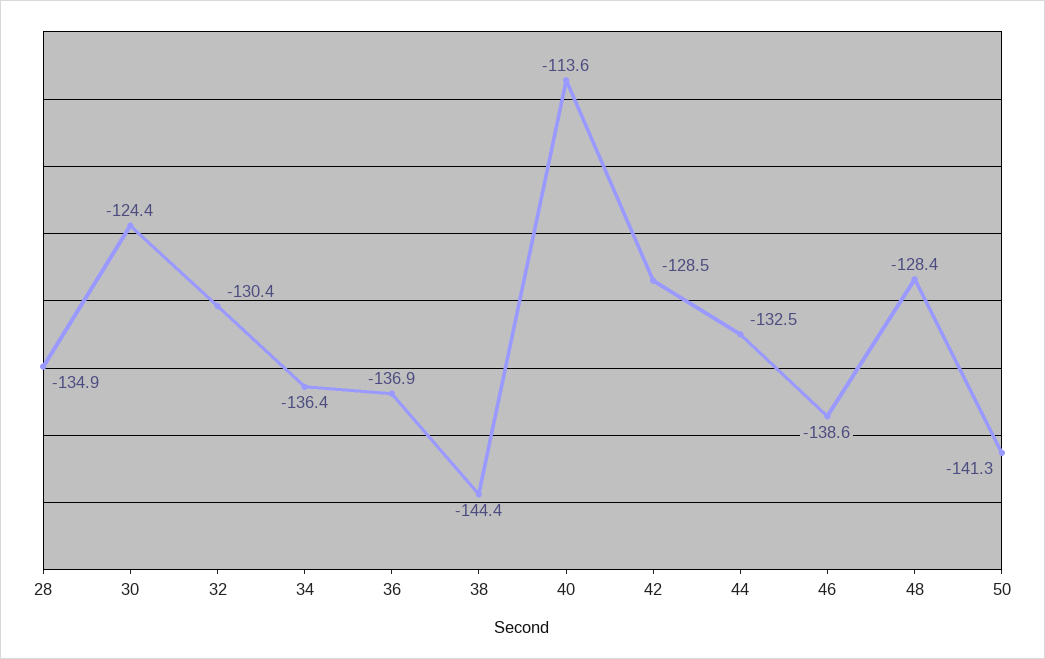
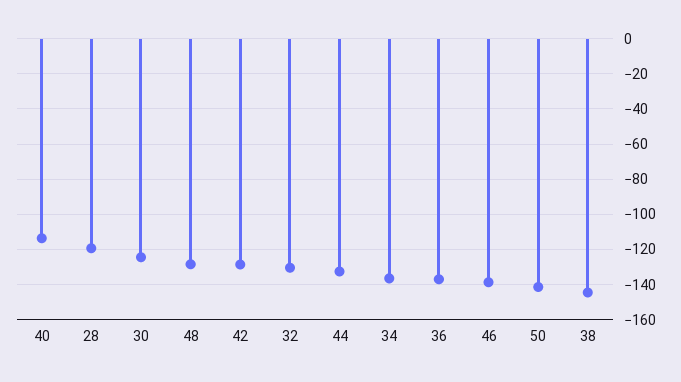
  {
-   "28": -134.9,
+   "28": -120,
    "30": -124.4,
    "32": -130.4,
    "34": -136.4,
    "36": -136.9,
    "38": -144.4,
    "40": -113.6,
    "42": -128.5,
    "44": -132.5,
    "46": -138.6,
    "48": -128.4,
    "50": -141.3
  }

